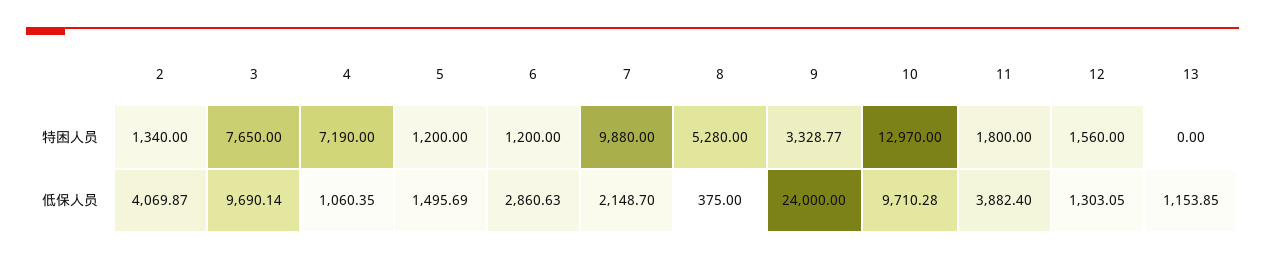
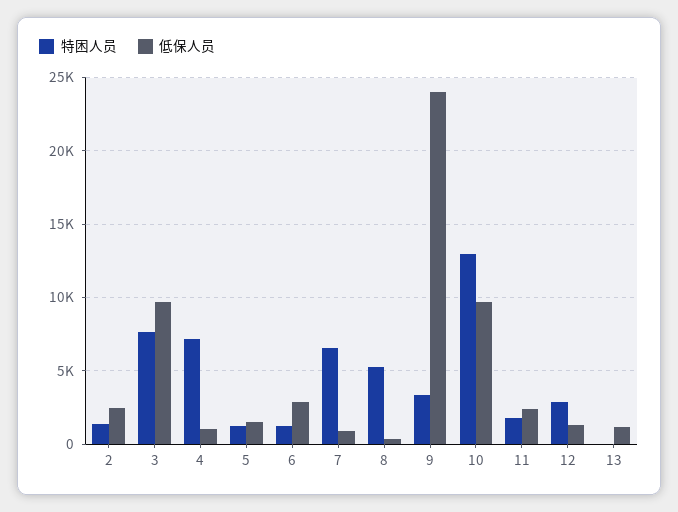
  {
    "特困人员": {
      "2": 1340,
      "3": 7650,
      "4": 7190,
      "5": 1200,
      "6": 1200,
-     "7": 9880,
+     "7": 6500,
      "8": 5280,
      "9": 3328.77,
      "10": 12970,
      "11": 1800,
-     "12": 1560,
+     "12": 3000,
      "13": 0
    },
    "低保人员": {
-     "2": 4069.87,
+     "2": 2500,
      "3": 9690.14,
      "4": 1060.35,
      "5": 1495.69,
      "6": 2860.63,
-     "7": 2148.7,
+     "7": 1000,
      "8": 375,
      "9": 24000,
      "10": 9710.28,
-     "11": 3882.4,
+     "11": 2500,
      "12": 1303.05,
      "13": 1153.85
    }
  }

